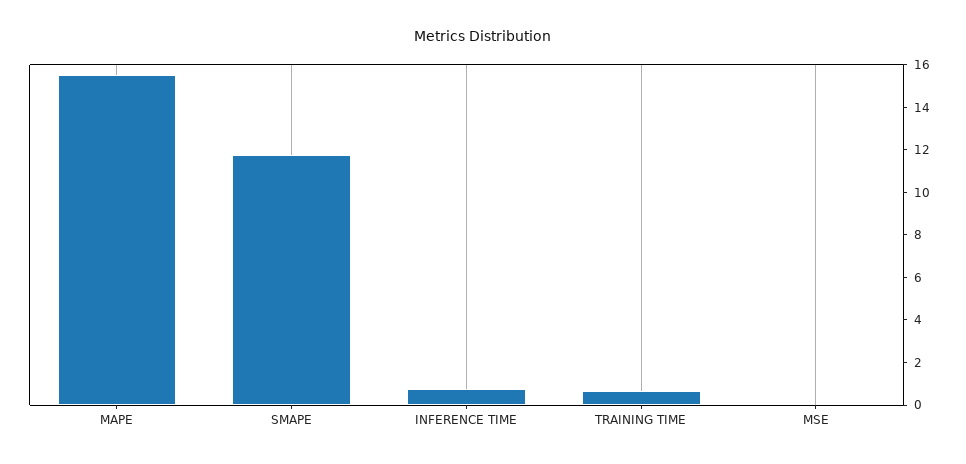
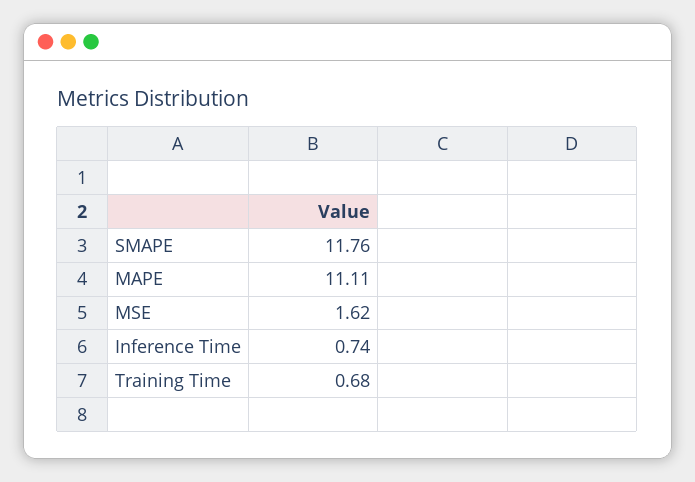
  {
-   "MAPE": 15.5,
+   "MAPE": 11.11,
    "SMAPE": 11.76,
    "INFERENCE TIME": 0.74,
    "TRAINING TIME": 0.68,
-   "MSE": 0
+   "MSE": 1.62
  }

